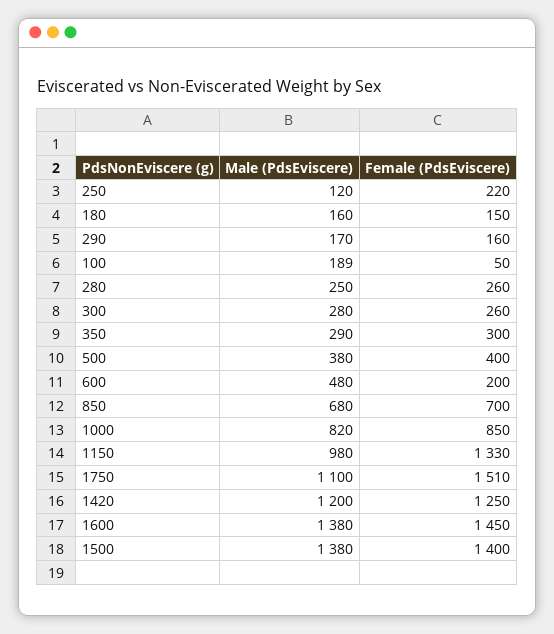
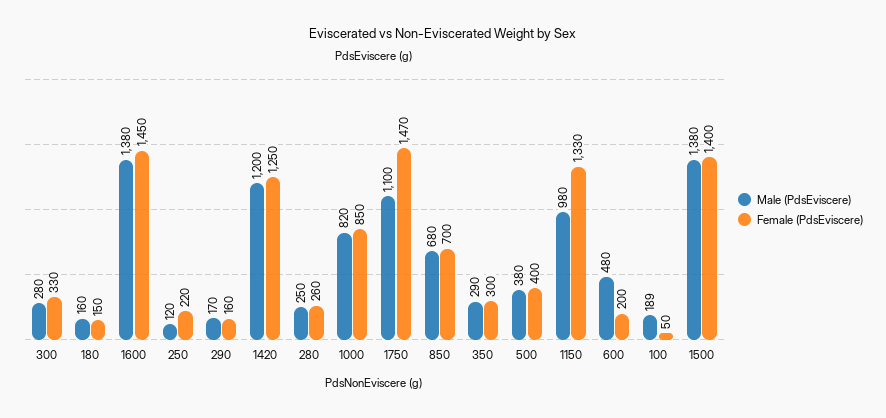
  {
    "Male (PdsEviscere)": {
      "250": 120,
      "180": 160,
      "290": 170,
      "100": 189,
      "280": 250,
      "300": 280,
      "350": 290,
      "500": 380,
      "600": 480,
      "850": 680,
      "1000": 820,
      "1150": 980,
      "1750": 1100,
      "1420": 1200,
      "1600": 1380,
      "1500": 1380
    },
    "Female (PdsEviscere)": {
      "250": 220,
      "180": 150,
      "290": 160,
      "100": 50,
      "280": 260,
-     "300": 260,
+     "300": 330,
      "350": 300,
      "500": 400,
      "600": 200,
      "850": 700,
      "1000": 850,
      "1150": 1330,
-     "1750": 1510,
+     "1750": 1470,
      "1420": 1250,
      "1600": 1450,
      "1500": 1400
    }
  }

